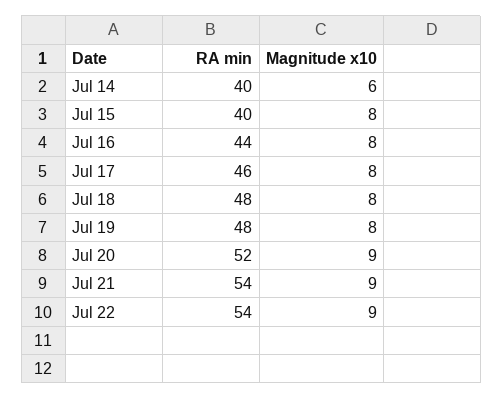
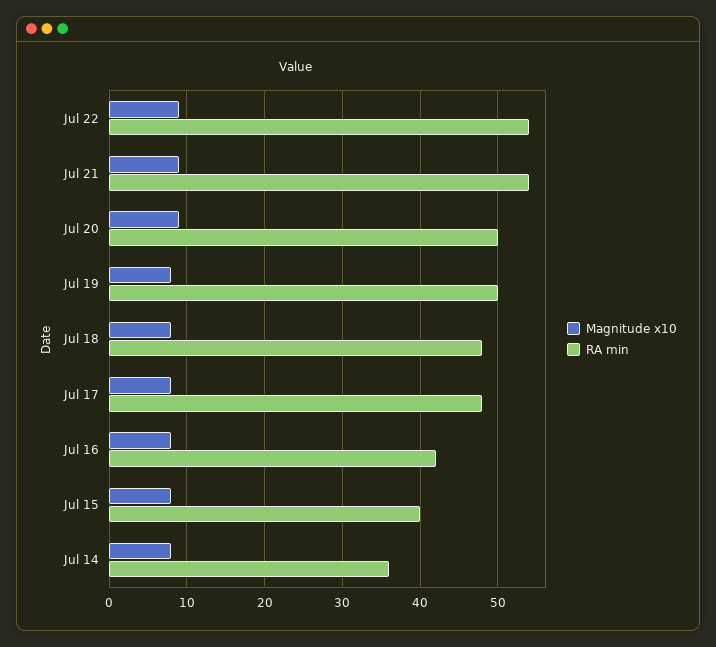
  {
    "RA min": {
-     "Jul 14": 40,
+     "Jul 14": 36,
      "Jul 15": 40,
-     "Jul 16": 44,
+     "Jul 16": 42,
-     "Jul 17": 46,
+     "Jul 17": 48,
      "Jul 18": 48,
-     "Jul 19": 48,
+     "Jul 19": 50,
-     "Jul 20": 52,
+     "Jul 20": 50,
      "Jul 21": 54,
      "Jul 22": 54
    },
    "Magnitude x10": {
-     "Jul 14": 6,
+     "Jul 14": 8,
      "Jul 15": 8,
      "Jul 16": 8,
      "Jul 17": 8,
      "Jul 18": 8,
      "Jul 19": 8,
      "Jul 20": 9,
      "Jul 21": 9,
      "Jul 22": 9
    }
  }

